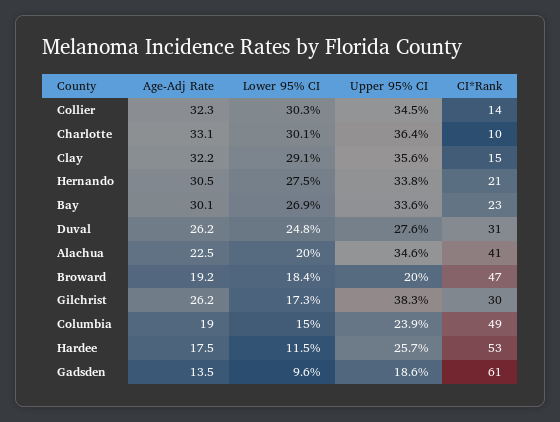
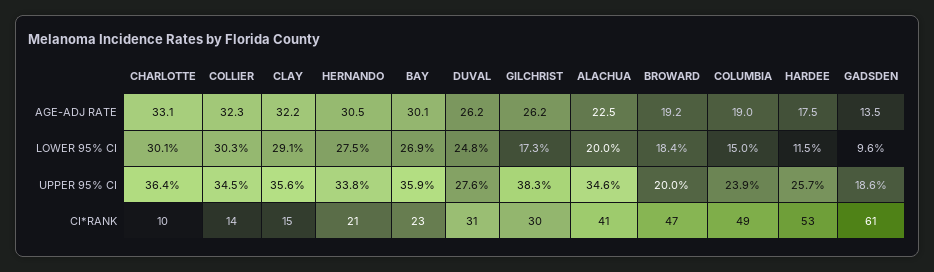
  {
    "Age-Adj Rate": {
      "Collier": 32.3,
      "Charlotte": 33.1,
      "Clay": 32.2,
      "Hernando": 30.5,
      "Bay": 30.1,
      "Duval": 26.2,
      "Alachua": 22.5,
      "Broward": 19.2,
      "Gilchrist": 26.2,
      "Columbia": 19,
      "Hardee": 17.5,
      "Gadsden": 13.5
    },
    "Lower 95% CI": {
      "Collier": 30.3,
      "Charlotte": 30.1,
      "Clay": 29.1,
      "Hernando": 27.5,
      "Bay": 26.9,
      "Duval": 24.8,
      "Alachua": 20,
      "Broward": 18.4,
      "Gilchrist": 17.3,
      "Columbia": 15,
      "Hardee": 11.5,
      "Gadsden": 9.6
    },
    "Upper 95% CI": {
      "Collier": 34.5,
      "Charlotte": 36.4,
      "Clay": 35.6,
      "Hernando": 33.8,
-     "Bay": 33.6,
+     "Bay": 35.9,
      "Duval": 27.6,
      "Alachua": 34.6,
      "Broward": 20,
      "Gilchrist": 38.3,
      "Columbia": 23.9,
      "Hardee": 25.7,
      "Gadsden": 18.6
    },
    "CI*Rank": {
      "Collier": 14,
      "Charlotte": 10,
      "Clay": 15,
      "Hernando": 21,
      "Bay": 23,
      "Duval": 31,
      "Alachua": 41,
      "Broward": 47,
      "Gilchrist": 30,
      "Columbia": 49,
      "Hardee": 53,
      "Gadsden": 61
    }
  }

